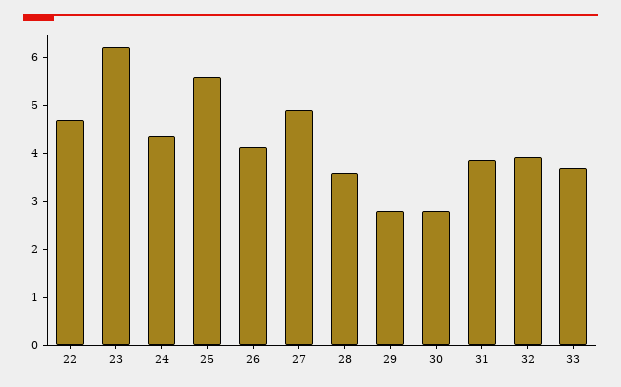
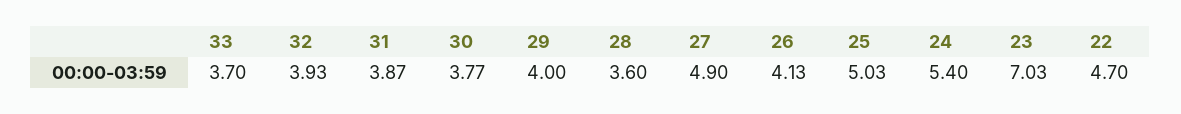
  {
    "22": 4.7,
-   "23": 6.2,
+   "23": 7.03,
-   "24": 4.4,
+   "24": 5.4,
-   "25": 5.6,
+   "25": 5.03,
    "26": 4.13,
    "27": 4.9,
    "28": 3.6,
-   "29": 2.8,
+   "29": 4,
-   "30": 2.8,
+   "30": 3.77,
    "31": 3.87,
    "32": 3.93,
    "33": 3.7
  }

